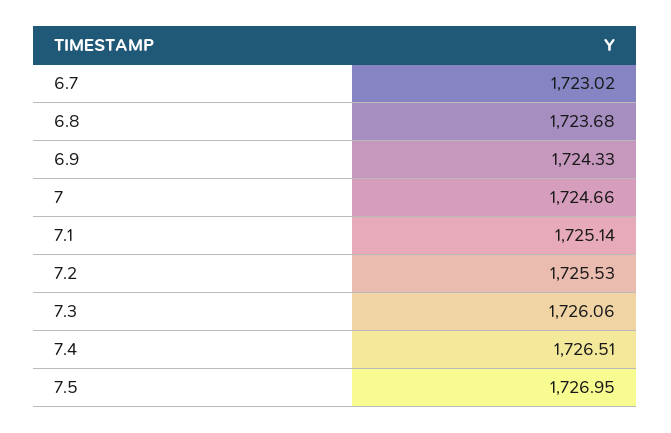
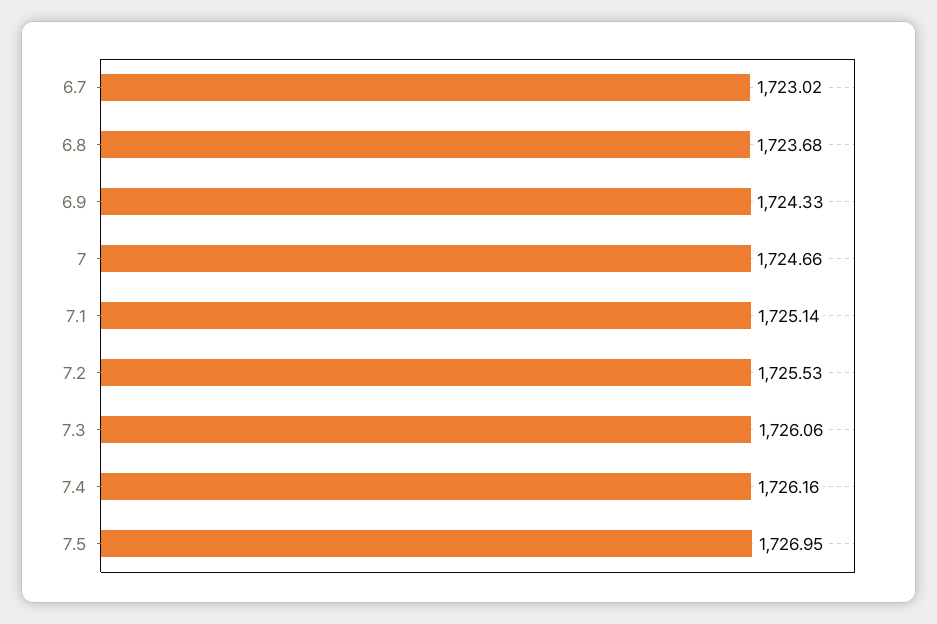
  {
    "6.7": 1723.02,
    "6.8": 1723.68,
    "6.9": 1724.33,
    "7": 1724.66,
    "7.1": 1725.14,
    "7.2": 1725.53,
    "7.3": 1726.06,
-   "7.4": 1726.51,
+   "7.4": 1726.16,
    "7.5": 1726.95
  }

